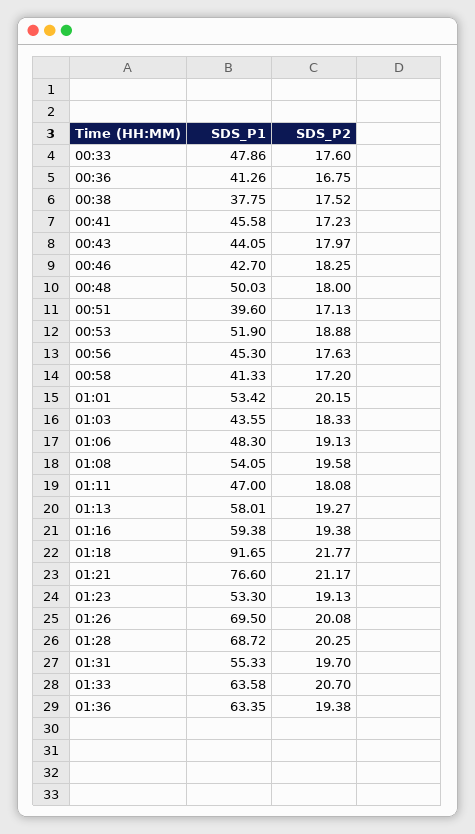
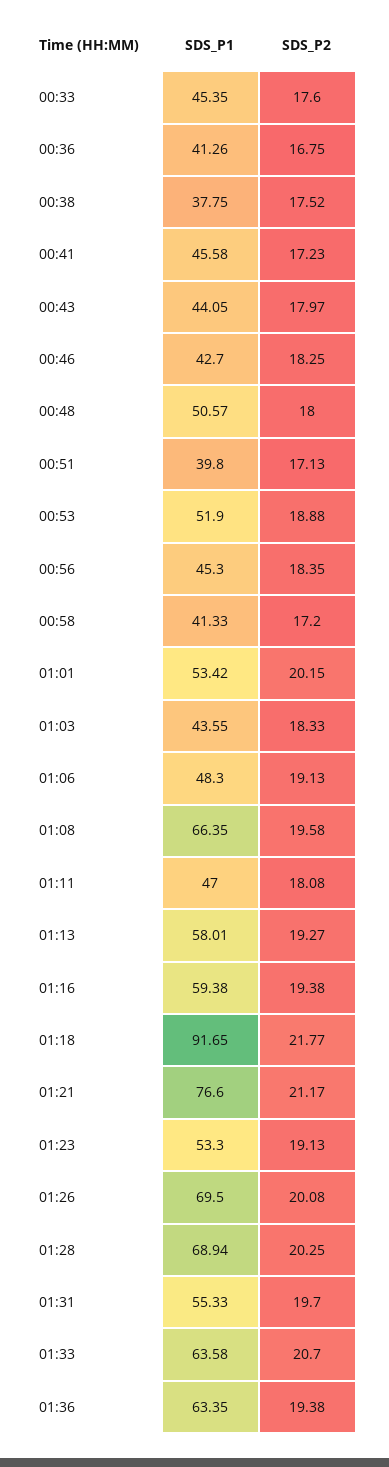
  {
    "SDS_P1": {
-     "00:33": 47.86,
+     "00:33": 45.35,
      "00:36": 41.26,
      "00:38": 37.75,
      "00:41": 45.58,
      "00:43": 44.05,
      "00:46": 42.7,
-     "00:48": 50.03,
+     "00:48": 50.57,
-     "00:51": 39.6,
+     "00:51": 39.8,
      "00:53": 51.9,
      "00:56": 45.3,
      "00:58": 41.33,
      "01:01": 53.42,
      "01:03": 43.55,
      "01:06": 48.3,
-     "01:08": 54.05,
+     "01:08": 66.35,
      "01:11": 47,
      "01:13": 58.01,
      "01:16": 59.38,
      "01:18": 91.65,
      "01:21": 76.6,
      "01:23": 53.3,
      "01:26": 69.5,
-     "01:28": 68.72,
+     "01:28": 68.94,
      "01:31": 55.33,
      "01:33": 63.58,
      "01:36": 63.35
    },
    "SDS_P2": {
      "00:33": 17.6,
      "00:36": 16.75,
      "00:38": 17.52,
      "00:41": 17.23,
      "00:43": 17.97,
      "00:46": 18.25,
      "00:48": 18,
      "00:51": 17.13,
      "00:53": 18.88,
-     "00:56": 17.63,
+     "00:56": 18.35,
      "00:58": 17.2,
      "01:01": 20.15,
      "01:03": 18.33,
      "01:06": 19.13,
      "01:08": 19.58,
      "01:11": 18.08,
      "01:13": 19.27,
      "01:16": 19.38,
      "01:18": 21.77,
      "01:21": 21.17,
      "01:23": 19.13,
      "01:26": 20.08,
      "01:28": 20.25,
      "01:31": 19.7,
      "01:33": 20.7,
      "01:36": 19.38
    }
  }

